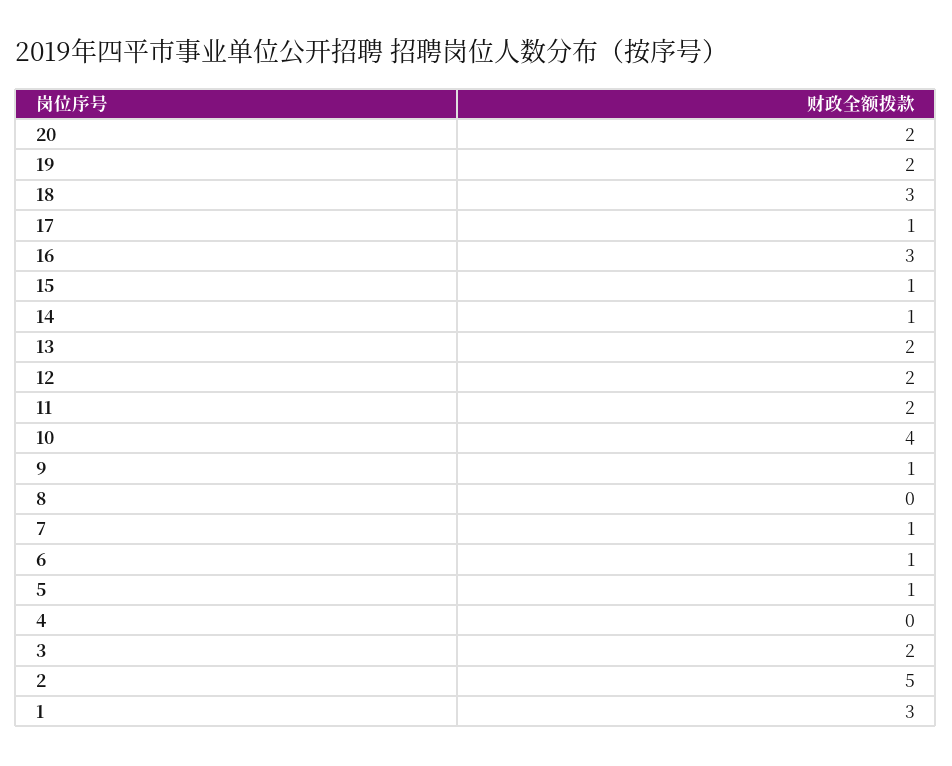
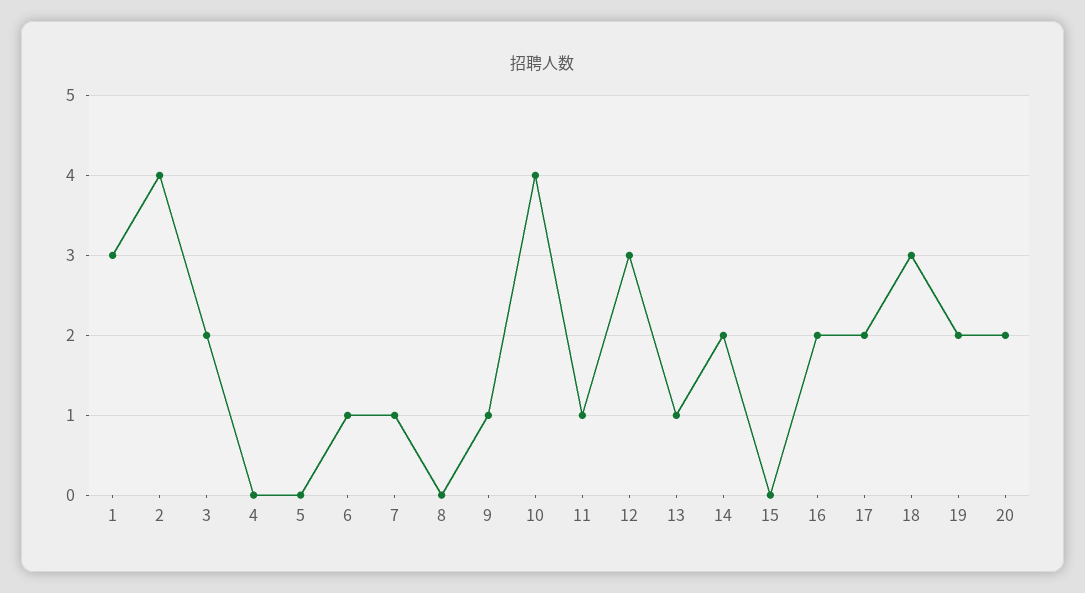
  {
    "20": 2,
    "19": 2,
    "18": 3,
-   "17": 1,
+   "17": 2,
-   "16": 3,
+   "16": 2,
-   "15": 1,
+   "15": 0,
-   "14": 1,
+   "14": 2,
-   "13": 2,
+   "13": 1,
-   "12": 2,
+   "12": 3,
-   "11": 2,
+   "11": 1,
    "10": 4,
    "9": 1,
    "8": 0,
    "7": 1,
    "6": 1,
-   "5": 1,
+   "5": 0,
    "4": 0,
    "3": 2,
-   "2": 5,
+   "2": 4,
    "1": 3
  }

